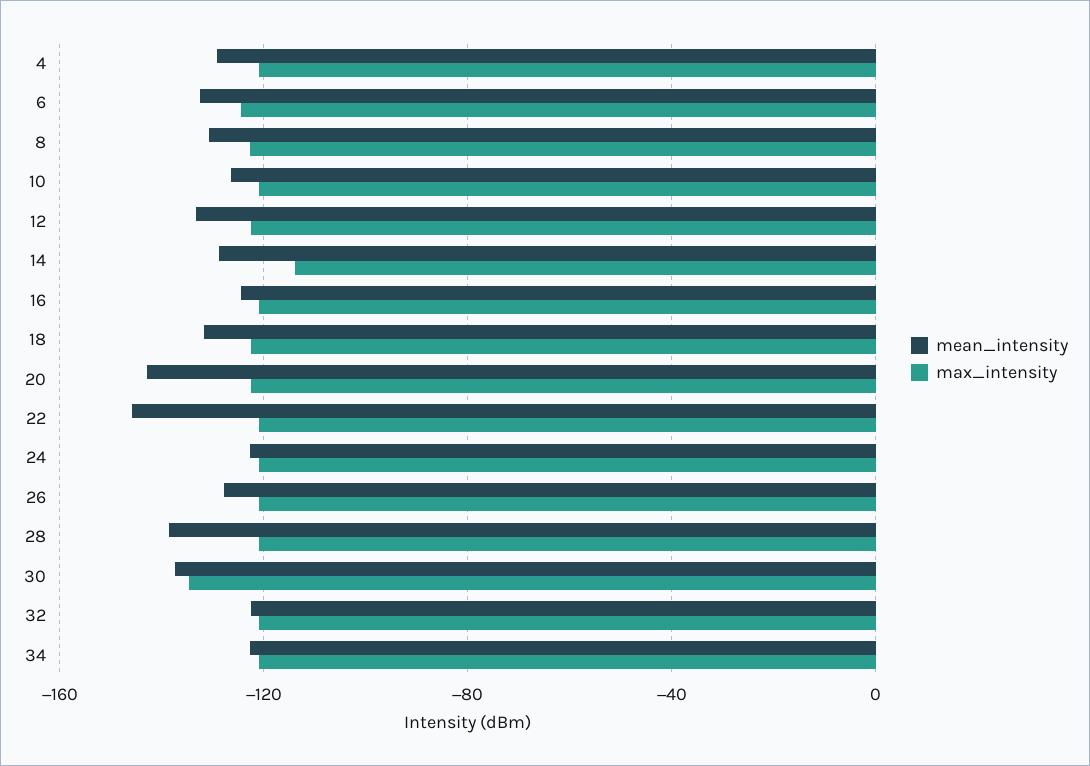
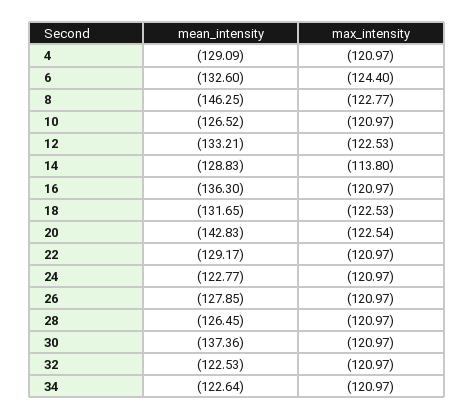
  {
    "mean_intensity": {
      "4": -129.09,
      "6": -132.6,
-     "8": -130,
+     "8": -146.25,
      "10": -126.52,
      "12": -133.21,
      "14": -128.83,
-     "16": -125,
+     "16": -136.3,
      "18": -131.65,
      "20": -142.83,
-     "22": -145,
+     "22": -129.17,
      "24": -122.77,
      "26": -127.85,
-     "28": -140,
+     "28": -126.45,
      "30": -137.36,
      "32": -122.53,
      "34": -122.64
    },
    "max_intensity": {
      "4": -120.97,
      "6": -124.4,
      "8": -122.77,
      "10": -120.97,
      "12": -122.53,
      "14": -113.8,
      "16": -120.97,
      "18": -122.53,
      "20": -122.54,
      "22": -120.97,
      "24": -120.97,
      "26": -120.97,
      "28": -120.97,
-     "30": -135,
+     "30": -120.97,
      "32": -120.97,
      "34": -120.97
    }
  }

